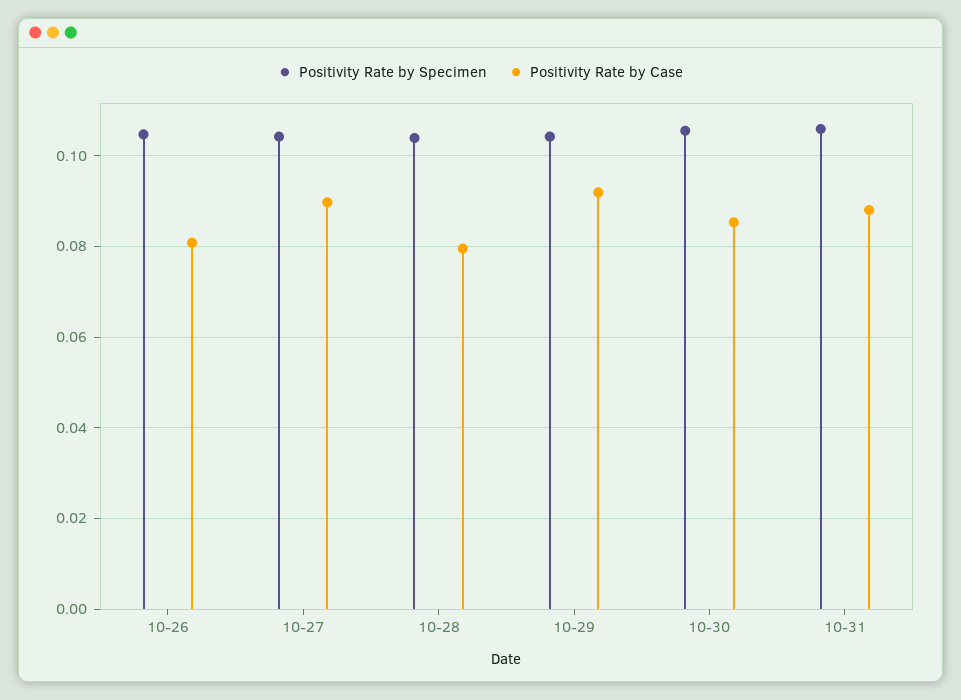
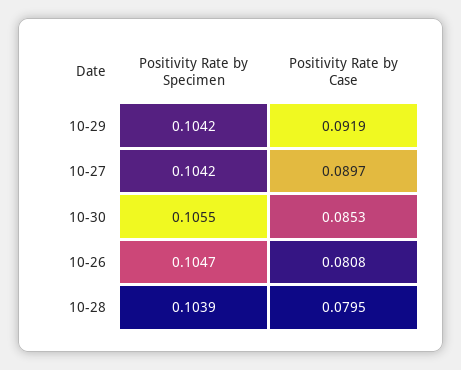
  {
    "Positivity Rate by Specimen": {
      "10-26": 0.1047,
      "10-27": 0.1042,
      "10-28": 0.1039,
      "10-29": 0.1042,
-     "10-30": 0.1055,
+     "10-30": 0.1055
-     "10-31": 0.106
    },
    "Positivity Rate by Case": {
      "10-26": 0.0808,
      "10-27": 0.0897,
      "10-28": 0.0795,
      "10-29": 0.0919,
-     "10-30": 0.0853,
+     "10-30": 0.0853
-     "10-31": 0.088
    }
  }

